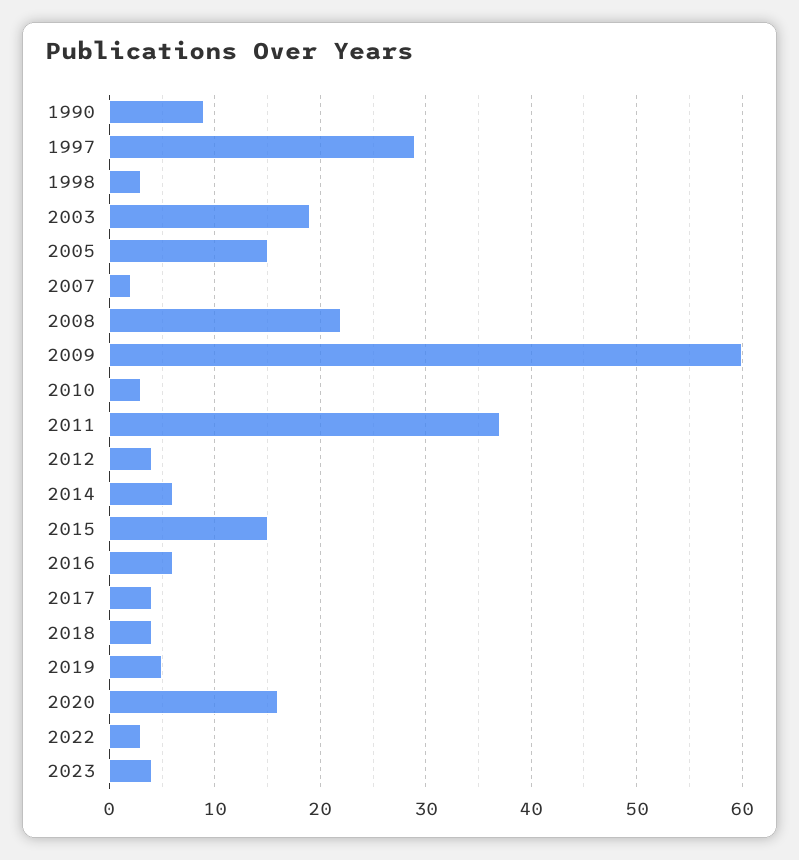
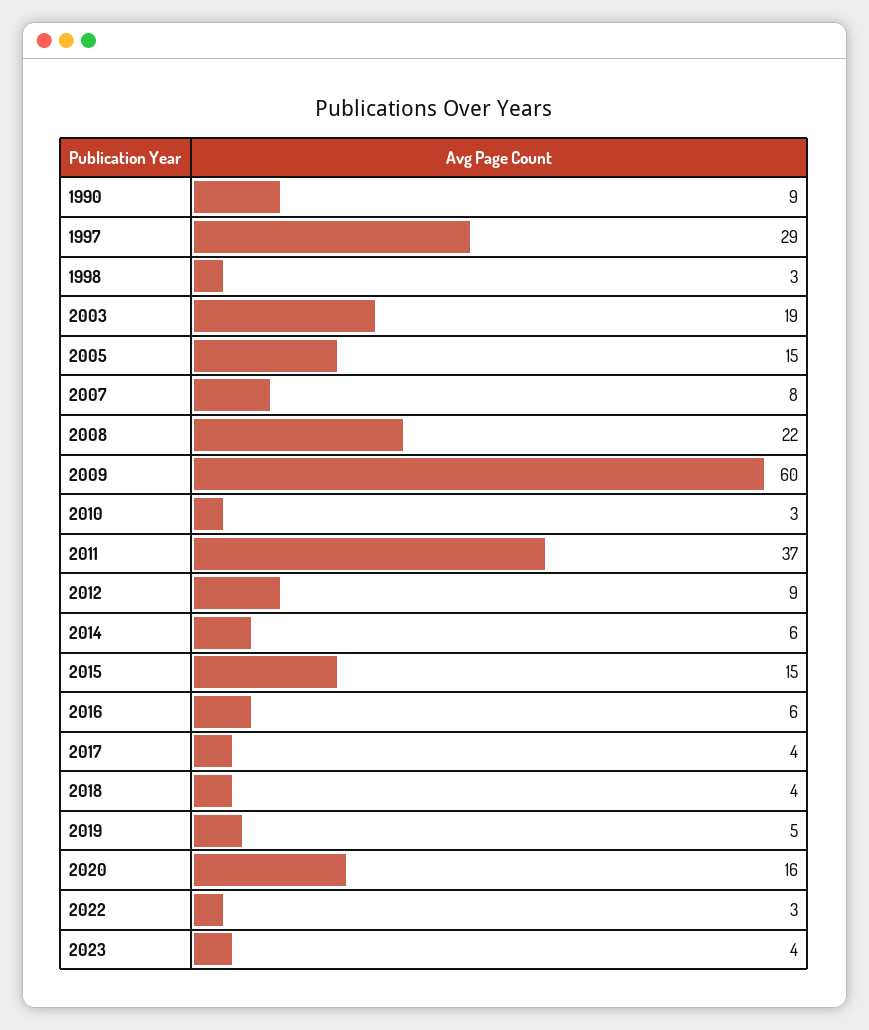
  {
    "1990": 9,
    "1997": 29,
    "1998": 3,
    "2003": 19,
    "2005": 15,
-   "2007": 2,
+   "2007": 8,
    "2008": 22,
    "2009": 60,
    "2010": 3,
    "2011": 37,
-   "2012": 4,
+   "2012": 9,
    "2014": 6,
    "2015": 15,
    "2016": 6,
    "2017": 4,
    "2018": 4,
    "2019": 5,
    "2020": 16,
    "2022": 3,
    "2023": 4
  }

